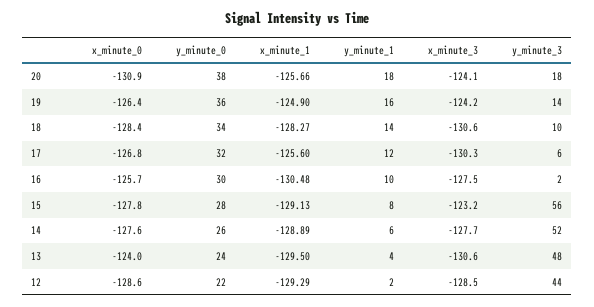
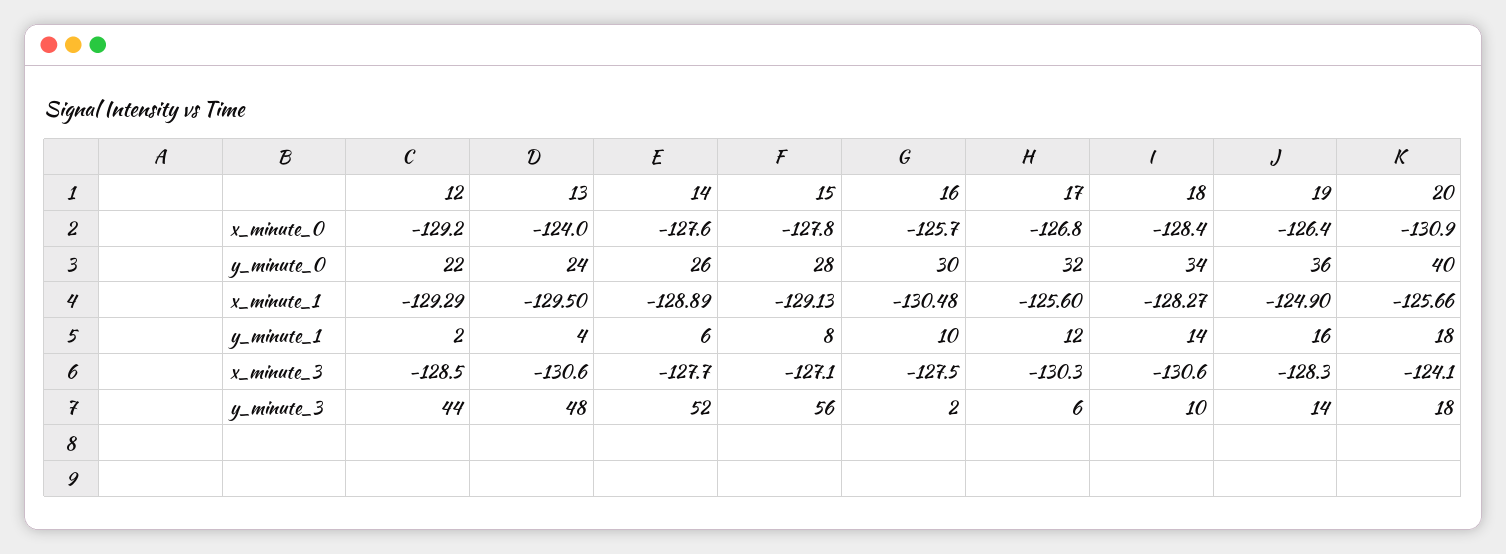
  {
    "x_minute_0": {
      "20": -130.9,
      "19": -126.4,
      "18": -128.4,
      "17": -126.8,
      "16": -125.7,
      "15": -127.8,
      "14": -127.6,
      "13": -124,
-     "12": -128.6
+     "12": -129.2
    },
    "y_minute_0": {
-     "20": 38,
+     "20": 40,
      "19": 36,
      "18": 34,
      "17": 32,
      "16": 30,
      "15": 28,
      "14": 26,
      "13": 24,
      "12": 22
    },
    "x_minute_1": {
      "20": -125.66,
      "19": -124.9,
      "18": -128.27,
      "17": -125.6,
      "16": -130.48,
      "15": -129.13,
      "14": -128.89,
      "13": -129.5,
      "12": -129.29
    },
    "y_minute_1": {
      "20": 18,
      "19": 16,
      "18": 14,
      "17": 12,
      "16": 10,
      "15": 8,
      "14": 6,
      "13": 4,
      "12": 2
    },
    "x_minute_3": {
      "20": -124.1,
-     "19": -124.2,
+     "19": -128.3,
      "18": -130.6,
      "17": -130.3,
      "16": -127.5,
-     "15": -123.2,
+     "15": -127.1,
      "14": -127.7,
      "13": -130.6,
      "12": -128.5
    },
    "y_minute_3": {
      "20": 18,
      "19": 14,
      "18": 10,
      "17": 6,
      "16": 2,
      "15": 56,
      "14": 52,
      "13": 48,
      "12": 44
    }
  }

